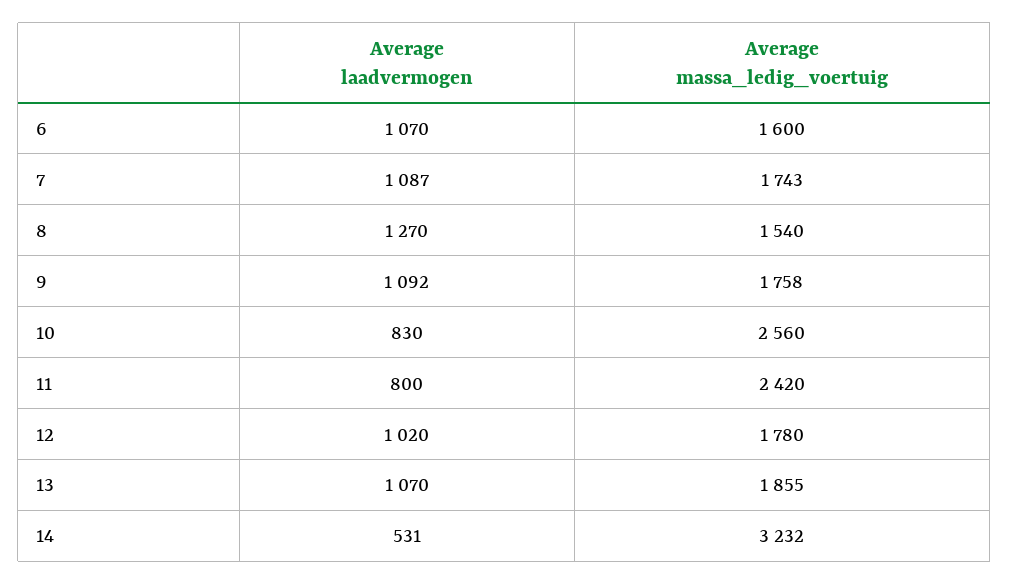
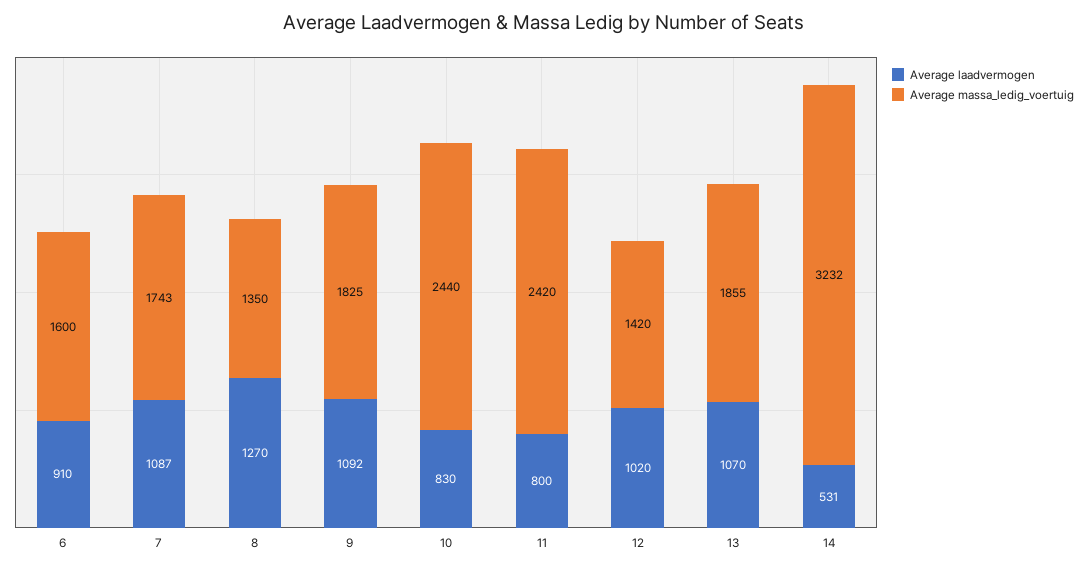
  {
    "Average laadvermogen": {
-     "6": 1070,
+     "6": 910,
      "7": 1087,
      "8": 1270,
      "9": 1092,
      "10": 830,
      "11": 800,
      "12": 1020,
      "13": 1070,
      "14": 531
    },
    "Average massa_ledig_voertuig": {
      "6": 1600,
      "7": 1743,
-     "8": 1540,
+     "8": 1350,
-     "9": 1758,
+     "9": 1825,
-     "10": 2560,
+     "10": 2440,
      "11": 2420,
-     "12": 1780,
+     "12": 1420,
      "13": 1855,
      "14": 3232
    }
  }

